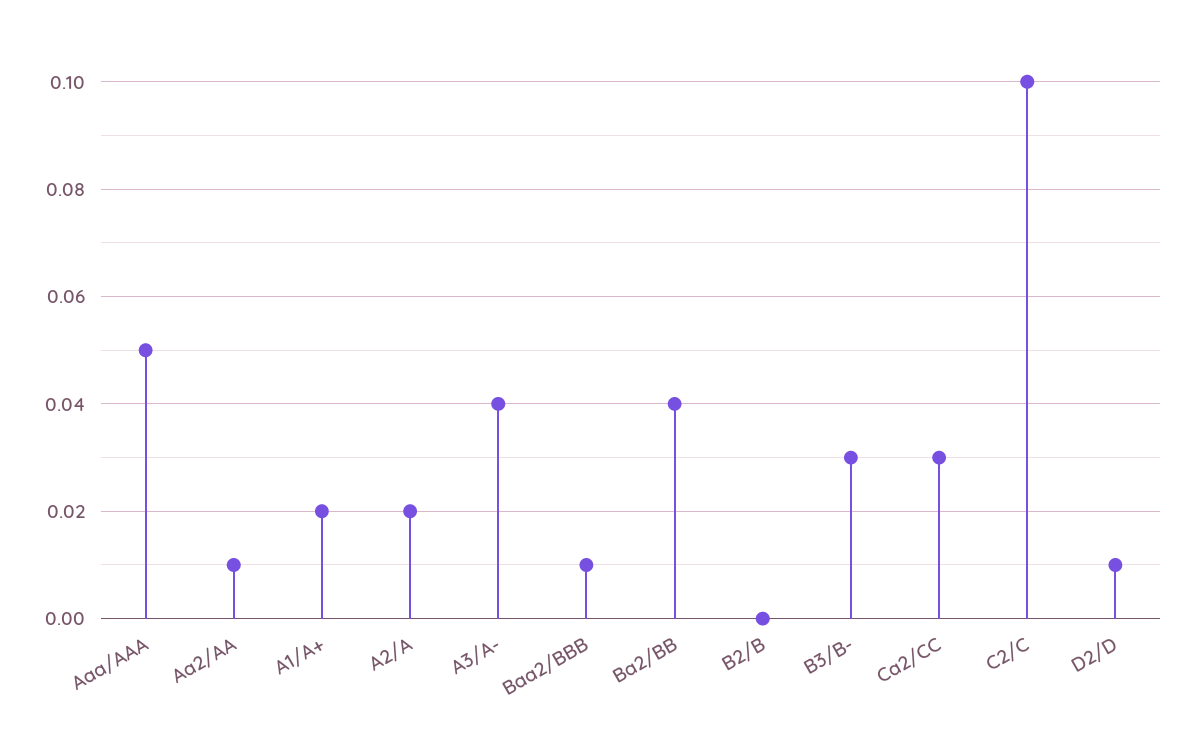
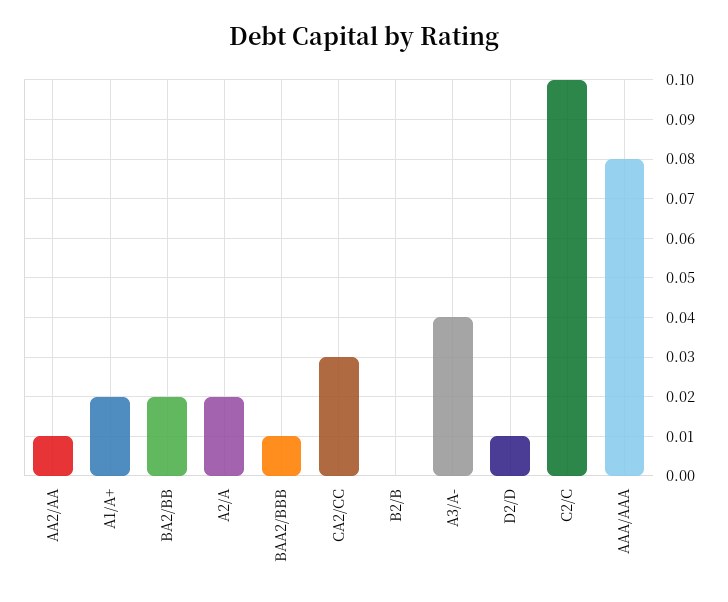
  {
-   "Aaa/AAA": 0.05,
+   "Aaa/AAA": 0.08,
    "Aa2/AA": 0.01,
    "A1/A+": 0.02,
    "A2/A": 0.02,
    "A3/A-": 0.04,
    "Baa2/BBB": 0.01,
-   "Ba2/BB": 0.04,
+   "Ba2/BB": 0.02,
    "B2/B": 0,
-   "B3/B-": 0.03,
    "Ca2/CC": 0.03,
    "C2/C": 0.1,
    "D2/D": 0.01
  }

